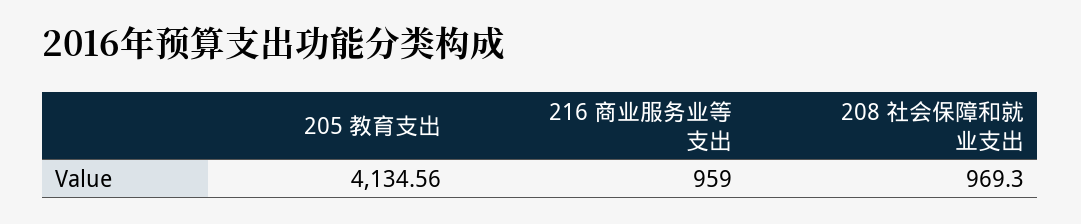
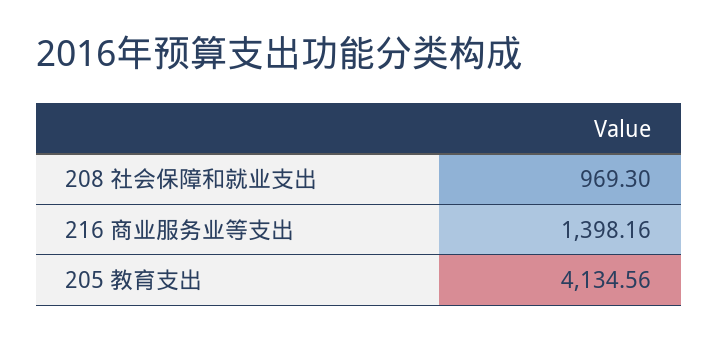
  {
    "205 教育支出": 4134.56,
-   "216 商业服务业等支出": 959,
+   "216 商业服务业等支出": 1398.16,
    "208 社会保障和就业支出": 969.3
  }

